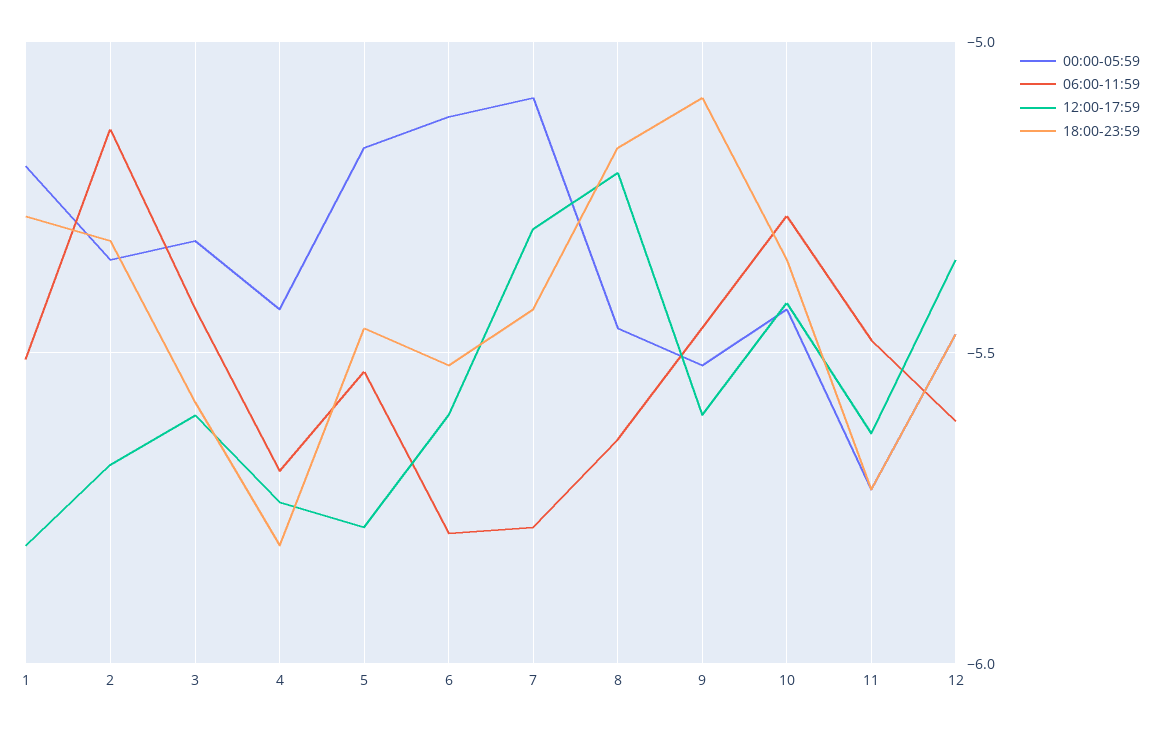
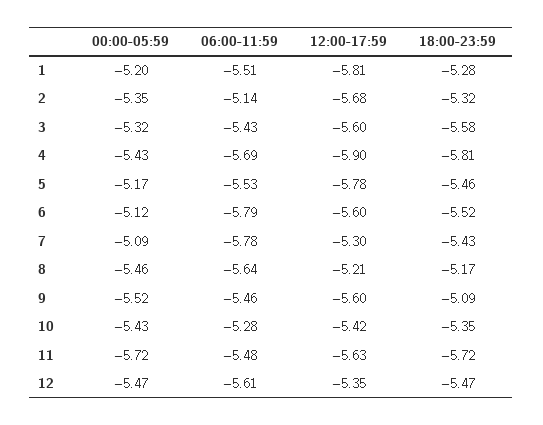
  {
    "00:00-05:59": {
      "1": -5.2,
      "2": -5.35,
      "3": -5.32,
      "4": -5.43,
      "5": -5.17,
      "6": -5.12,
      "7": -5.09,
      "8": -5.46,
      "9": -5.52,
      "10": -5.43,
      "11": -5.72,
      "12": -5.47
    },
    "06:00-11:59": {
      "1": -5.51,
      "2": -5.14,
      "3": -5.43,
      "4": -5.69,
      "5": -5.53,
      "6": -5.79,
      "7": -5.78,
      "8": -5.64,
      "9": -5.46,
      "10": -5.28,
      "11": -5.48,
      "12": -5.61
    },
    "12:00-17:59": {
      "1": -5.81,
      "2": -5.68,
      "3": -5.6,
-     "4": -5.75,
+     "4": -5.9,
      "5": -5.78,
      "6": -5.6,
      "7": -5.3,
      "8": -5.21,
      "9": -5.6,
      "10": -5.42,
      "11": -5.63,
      "12": -5.35
    },
    "18:00-23:59": {
      "1": -5.28,
      "2": -5.32,
      "3": -5.58,
      "4": -5.81,
      "5": -5.46,
      "6": -5.52,
      "7": -5.43,
      "8": -5.17,
      "9": -5.09,
      "10": -5.35,
      "11": -5.72,
      "12": -5.47
    }
  }

